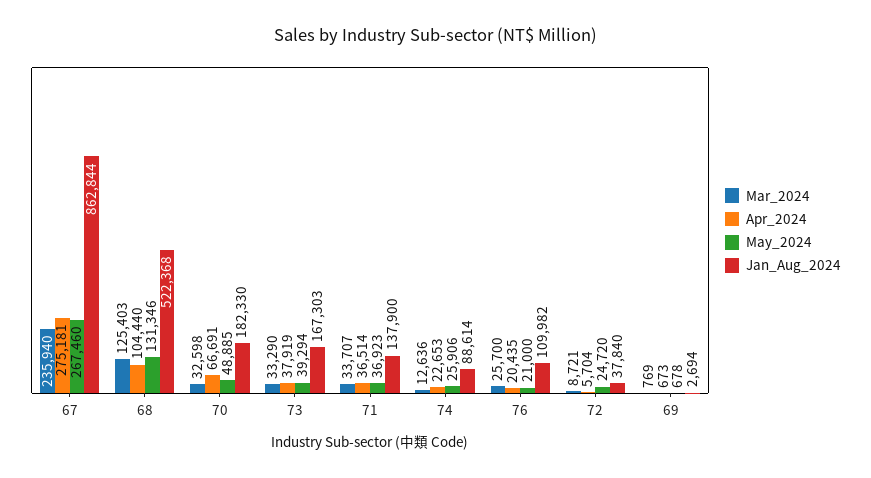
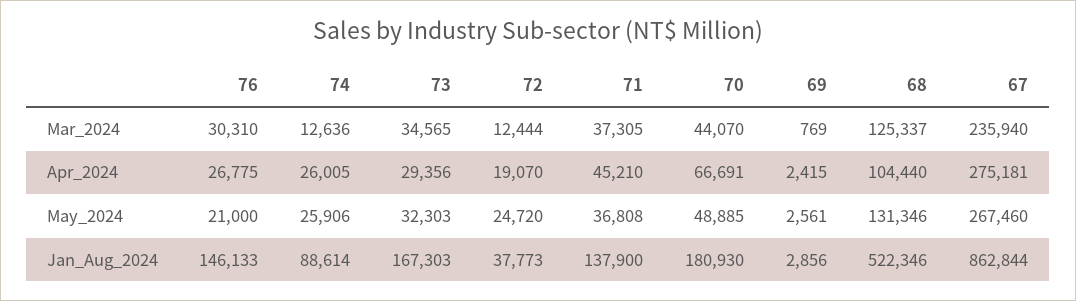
  {
    "Mar_2024": {
      "67": 235940,
-     "68": 125403,
+     "68": 125337,
-     "70": 32598,
+     "70": 44070,
-     "73": 33290,
+     "73": 34565,
-     "71": 33707,
+     "71": 37305,
      "74": 12636,
-     "76": 25700,
+     "76": 30310,
-     "72": 8721,
+     "72": 12444,
      "69": 769
    },
    "Apr_2024": {
      "67": 275181,
      "68": 104440,
      "70": 66691,
-     "73": 37919,
+     "73": 29356,
-     "71": 36514,
+     "71": 45210,
-     "74": 22653,
+     "74": 26005,
-     "76": 20435,
+     "76": 26775,
-     "72": 5704,
+     "72": 19070,
-     "69": 673
+     "69": 2415
    },
    "May_2024": {
      "67": 267460,
      "68": 131346,
      "70": 48885,
-     "73": 39294,
+     "73": 32303,
-     "71": 36923,
+     "71": 36808,
      "74": 25906,
      "76": 21000,
      "72": 24720,
-     "69": 678
+     "69": 2561
    },
    "Jan_Aug_2024": {
      "67": 862844,
-     "68": 522368,
+     "68": 522346,
-     "70": 182330,
+     "70": 180930,
      "73": 167303,
      "71": 137900,
      "74": 88614,
-     "76": 109982,
+     "76": 146133,
-     "72": 37840,
+     "72": 37773,
-     "69": 2694
+     "69": 2856
    }
  }

